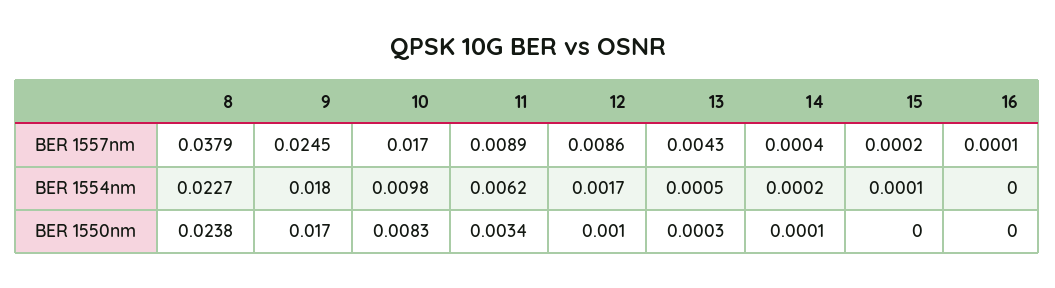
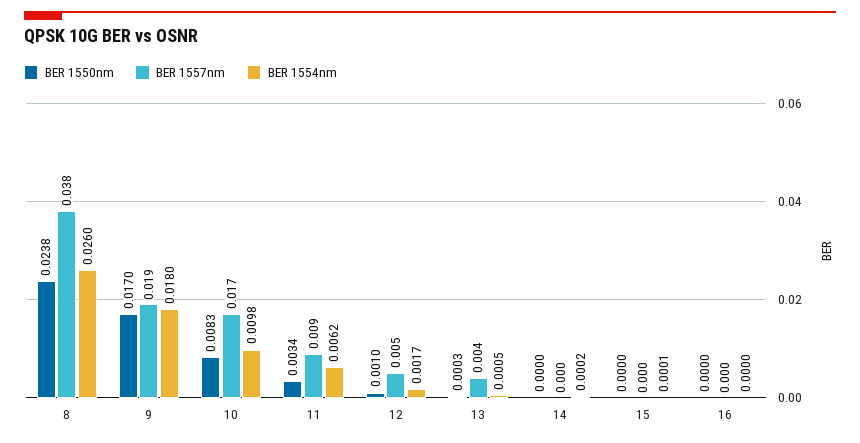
  {
    "BER 1557nm": {
      "8": 0.0379,
-     "9": 0.0245,
+     "9": 0.019,
      "10": 0.017,
      "11": 0.0089,
-     "12": 0.0086,
+     "12": 0.005,
      "13": 0.0043,
      "14": 0.0004,
      "15": 0.0002,
      "16": 0.0001
    },
    "BER 1554nm": {
-     "8": 0.0227,
+     "8": 0.026,
      "9": 0.018,
      "10": 0.0098,
      "11": 0.0062,
      "12": 0.0017,
      "13": 0.0005,
      "14": 0.0002,
      "15": 0.0001,
      "16": 0
    },
    "BER 1550nm": {
      "8": 0.0238,
      "9": 0.017,
      "10": 0.0083,
      "11": 0.0034,
      "12": 0.001,
      "13": 0.0003,
-     "14": 0.0001,
+     "14": 0,
      "15": 0,
      "16": 0
    }
  }

